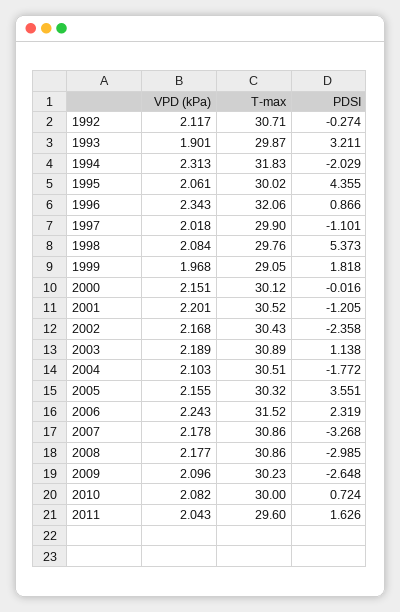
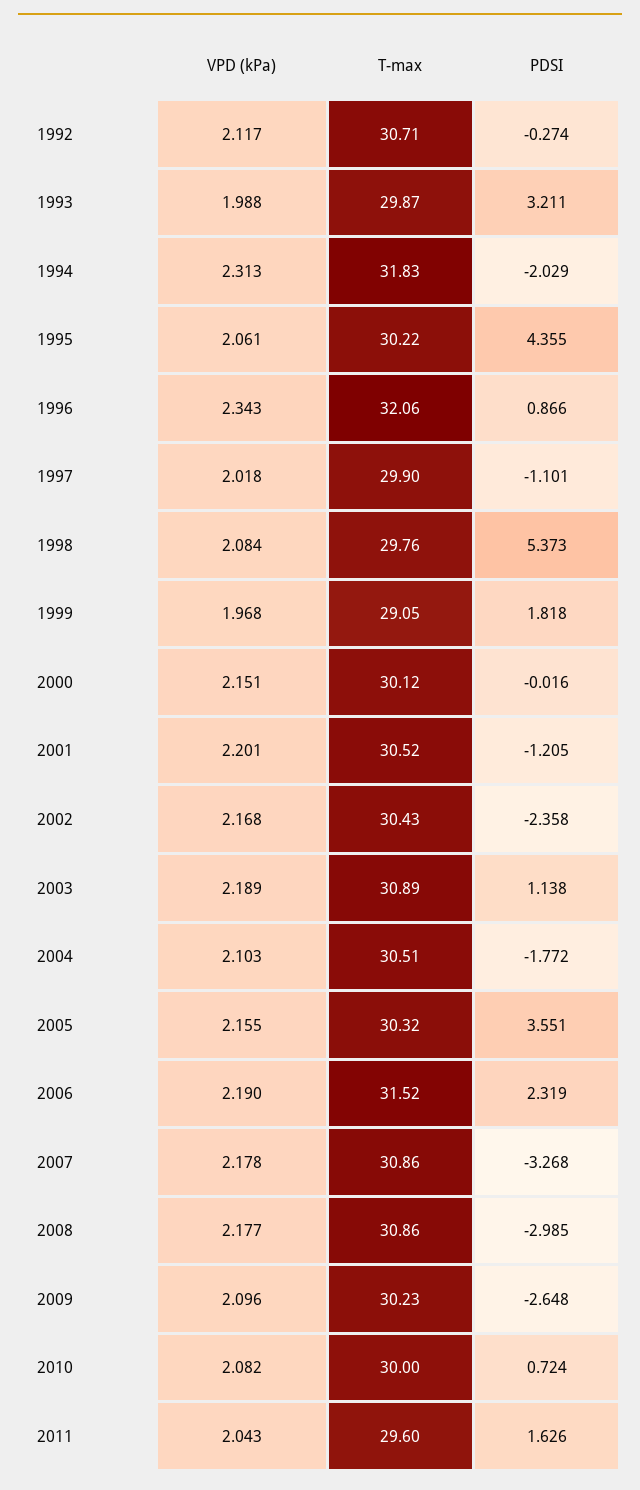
  {
    "VPD (kPa)": {
      "1992": 2.117,
-     "1993": 1.901,
+     "1993": 1.988,
      "1994": 2.313,
      "1995": 2.061,
      "1996": 2.343,
      "1997": 2.018,
      "1998": 2.084,
      "1999": 1.968,
      "2000": 2.151,
      "2001": 2.201,
      "2002": 2.168,
      "2003": 2.189,
      "2004": 2.103,
      "2005": 2.155,
-     "2006": 2.243,
+     "2006": 2.19,
      "2007": 2.178,
      "2008": 2.177,
      "2009": 2.096,
      "2010": 2.082,
      "2011": 2.043
    },
    "T-max": {
      "1992": 30.71,
      "1993": 29.87,
      "1994": 31.83,
-     "1995": 30.02,
+     "1995": 30.22,
      "1996": 32.06,
      "1997": 29.9,
      "1998": 29.76,
      "1999": 29.05,
      "2000": 30.12,
      "2001": 30.52,
      "2002": 30.43,
      "2003": 30.89,
      "2004": 30.51,
      "2005": 30.32,
      "2006": 31.52,
      "2007": 30.86,
      "2008": 30.86,
      "2009": 30.23,
      "2010": 30,
      "2011": 29.6
    },
    "PDSI": {
      "1992": -0.274,
      "1993": 3.211,
      "1994": -2.029,
      "1995": 4.355,
      "1996": 0.866,
      "1997": -1.101,
      "1998": 5.373,
      "1999": 1.818,
      "2000": -0.016,
      "2001": -1.205,
      "2002": -2.358,
      "2003": 1.138,
      "2004": -1.772,
      "2005": 3.551,
      "2006": 2.319,
      "2007": -3.268,
      "2008": -2.985,
      "2009": -2.648,
      "2010": 0.724,
      "2011": 1.626
    }
  }

